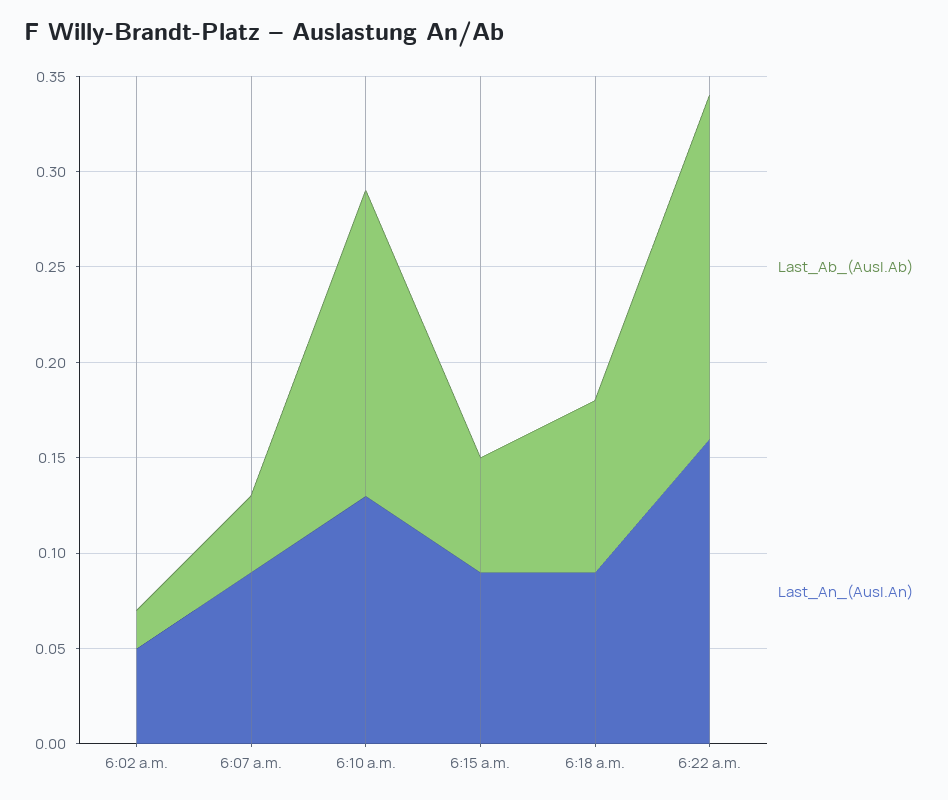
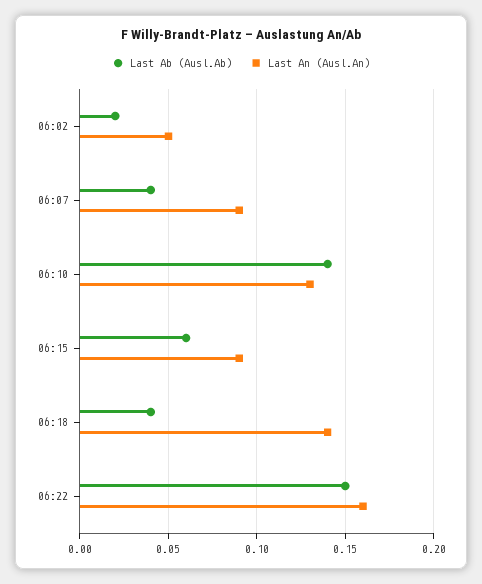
  {
    "Last_Ab_(Ausl.Ab)": {
      "6:02 a.m.": 0.02,
      "6:07 a.m.": 0.04,
-     "6:10 a.m.": 0.16,
+     "6:10 a.m.": 0.14,
      "6:15 a.m.": 0.06,
-     "6:18 a.m.": 0.09,
+     "6:18 a.m.": 0.04,
-     "6:22 a.m.": 0.18
+     "6:22 a.m.": 0.15
    },
    "Last_An_(Ausl.An)": {
      "6:02 a.m.": 0.05,
      "6:07 a.m.": 0.09,
      "6:10 a.m.": 0.13,
      "6:15 a.m.": 0.09,
-     "6:18 a.m.": 0.09,
+     "6:18 a.m.": 0.14,
      "6:22 a.m.": 0.16
    }
  }

